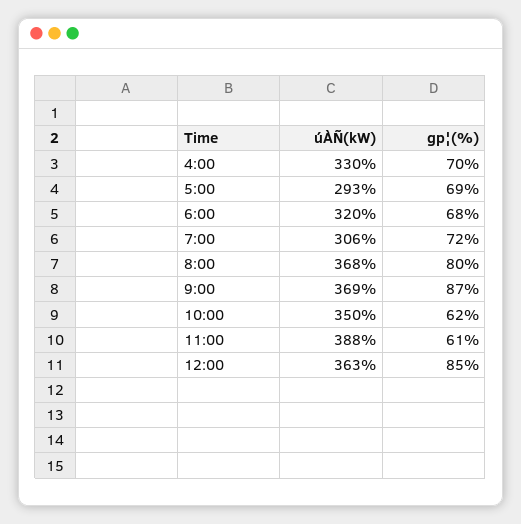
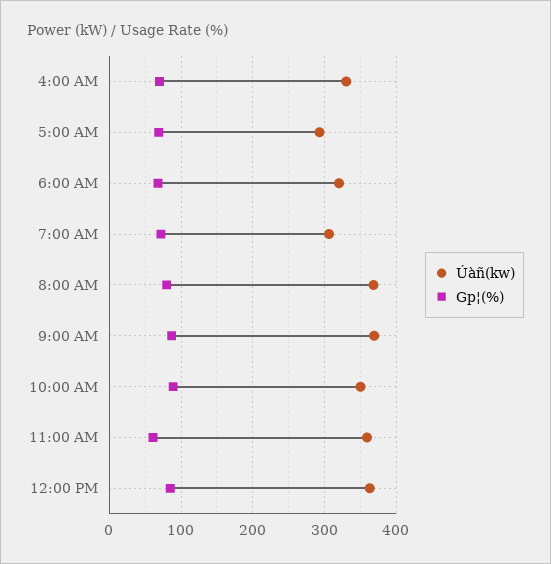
  {
    "úÀÑ(kW)": {
      "4:00": 330,
      "5:00": 293,
      "6:00": 320,
      "7:00": 306,
      "8:00": 368,
      "9:00": 369,
      "10:00": 350,
-     "11:00": 388,
+     "11:00": 360,
      "12:00": 363
    },
    "gp¦(%)": {
      "4:00": 70,
      "5:00": 69,
      "6:00": 68,
      "7:00": 72,
      "8:00": 80,
      "9:00": 87,
-     "10:00": 62,
+     "10:00": 90,
      "11:00": 61,
      "12:00": 85
    }
  }

